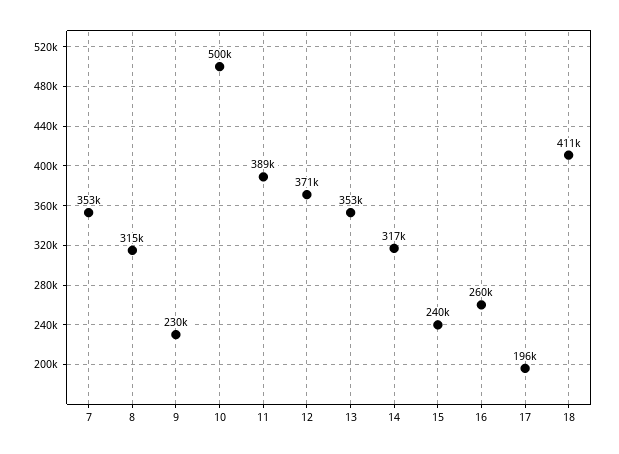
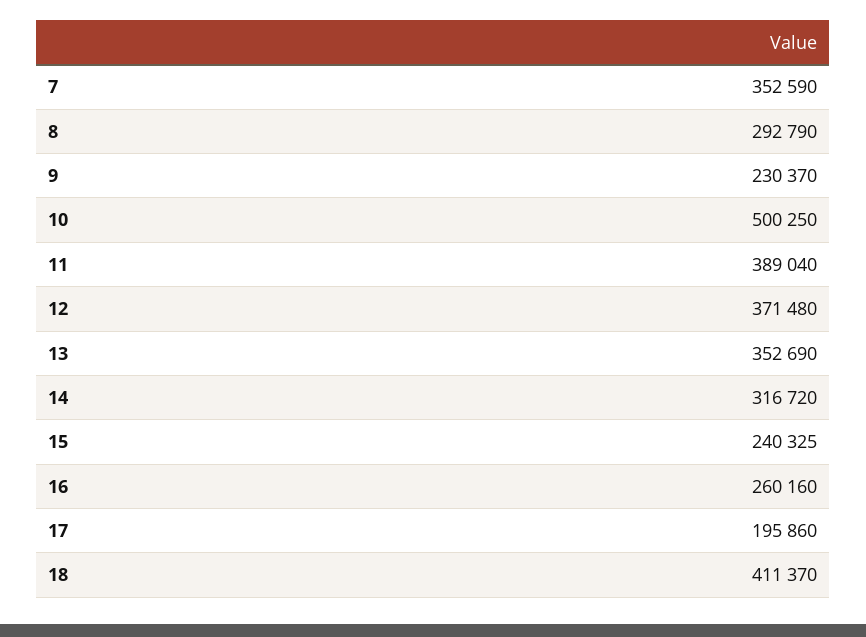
  {
    "7": 352590,
-   "8": 315000,
+   "8": 292790,
    "9": 230370,
    "10": 500250,
    "11": 389040,
    "12": 371480,
    "13": 352690,
    "14": 316720,
    "15": 240325,
    "16": 260160,
    "17": 195860,
    "18": 411370
  }

